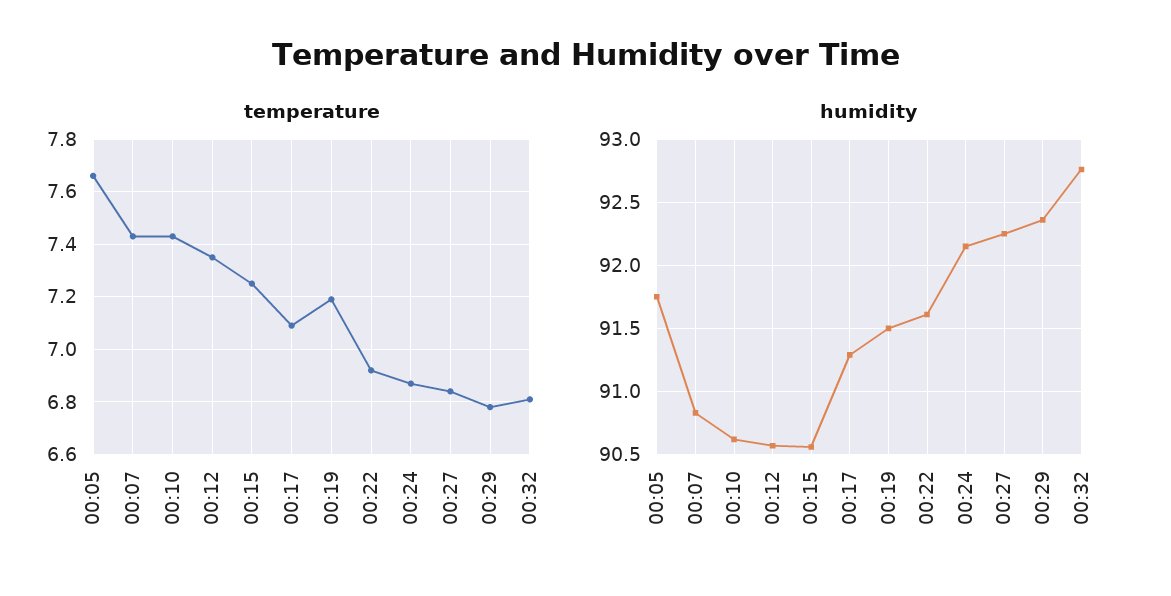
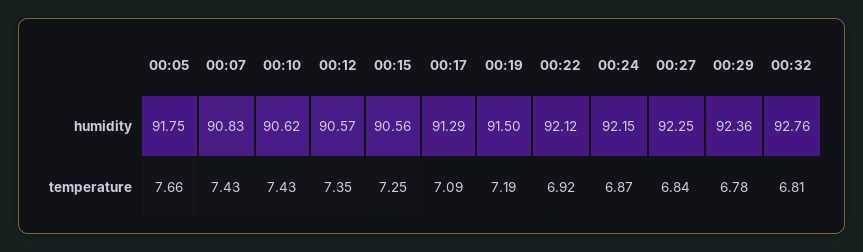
  {
    "temperature": {
      "00:05": 7.66,
      "00:07": 7.43,
      "00:10": 7.43,
      "00:12": 7.35,
      "00:15": 7.25,
      "00:17": 7.09,
      "00:19": 7.19,
      "00:22": 6.92,
      "00:24": 6.87,
      "00:27": 6.84,
      "00:29": 6.78,
      "00:32": 6.81
    },
    "humidity": {
      "00:05": 91.75,
      "00:07": 90.83,
      "00:10": 90.62,
      "00:12": 90.57,
      "00:15": 90.56,
      "00:17": 91.29,
      "00:19": 91.5,
-     "00:22": 91.6,
+     "00:22": 92.12,
      "00:24": 92.15,
      "00:27": 92.25,
      "00:29": 92.36,
      "00:32": 92.76
    }
  }

